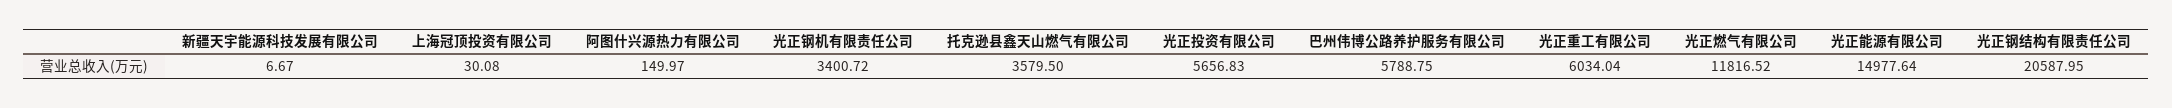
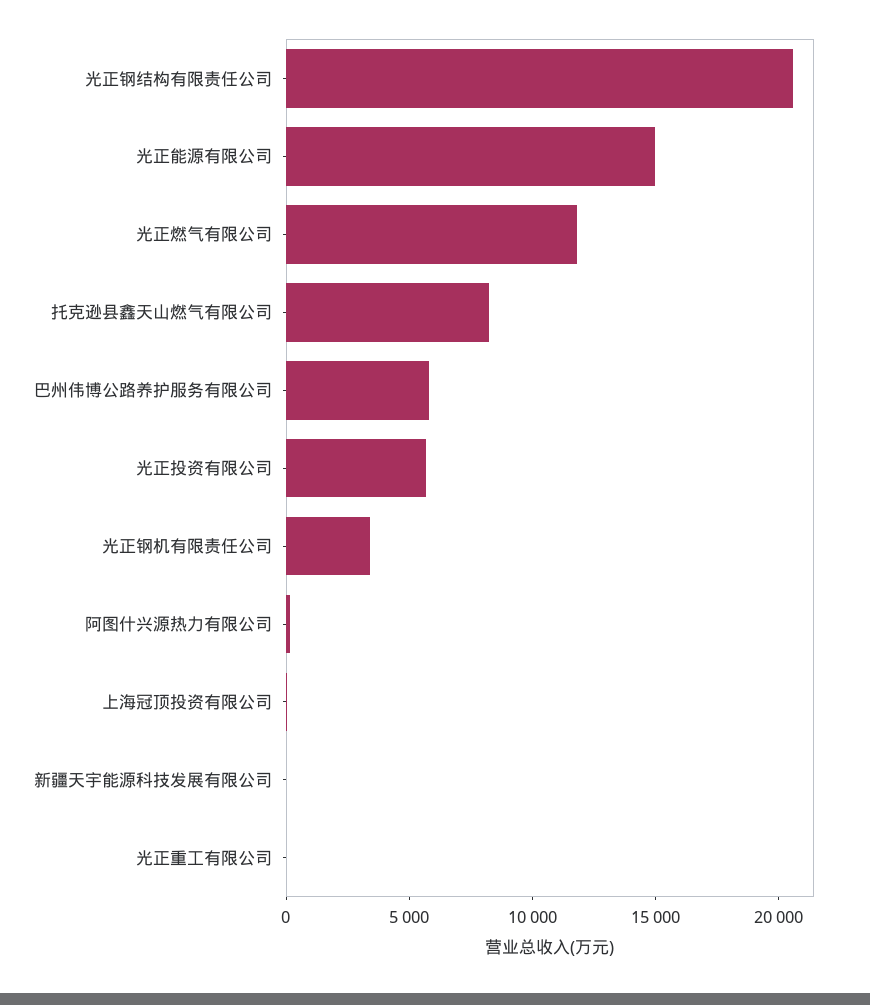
  {
    "新疆天宇能源科技发展有限公司": 6.67,
    "上海冠顶投资有限公司": 30.08,
    "阿图什兴源热力有限公司": 149.97,
    "光正钢机有限责任公司": 3400.72,
-   "托克逊县鑫天山燃气有限公司": 3579.5,
+   "托克逊县鑫天山燃气有限公司": 8000,
    "光正投资有限公司": 5656.83,
    "巴州伟博公路养护服务有限公司": 5788.75,
-   "光正重工有限公司": 6034.04,
+   "光正重工有限公司": 0,
    "光正燃气有限公司": 11816.52,
    "光正能源有限公司": 14977.64,
    "光正钢结构有限责任公司": 20587.95
  }

